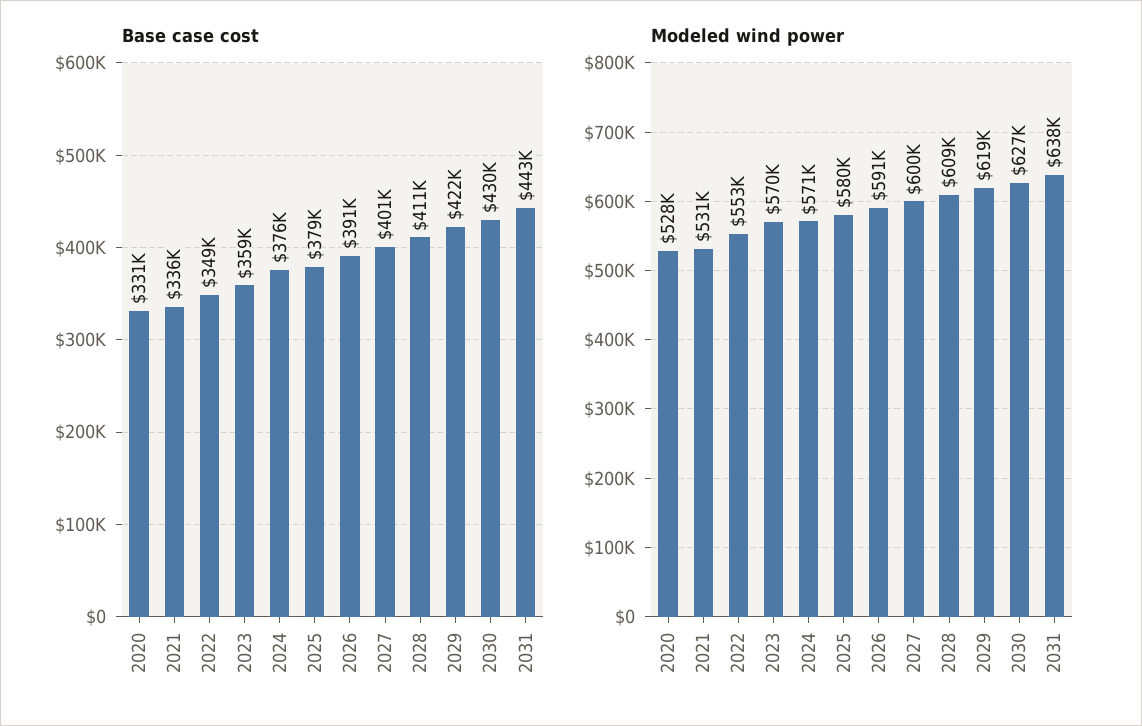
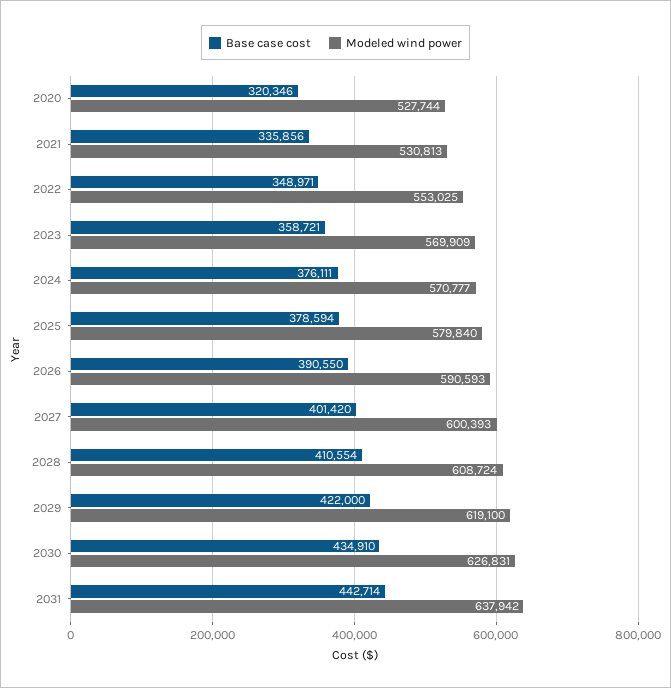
  {
    "Base case cost": {
-     "2020": 331000,
+     "2020": 320346,
      "2021": 335856,
      "2022": 348971,
      "2023": 358721,
      "2024": 376111,
      "2025": 378594,
      "2026": 390550,
      "2027": 401420,
      "2028": 410554,
      "2029": 422000,
-     "2030": 430000,
+     "2030": 434910,
      "2031": 442714
    },
    "Modeled wind power": {
      "2020": 527744,
      "2021": 530813,
      "2022": 553025,
      "2023": 569909,
      "2024": 570777,
      "2025": 579840,
      "2026": 590593,
      "2027": 600393,
      "2028": 608724,
      "2029": 619100,
      "2030": 626831,
      "2031": 637942
    }
  }

